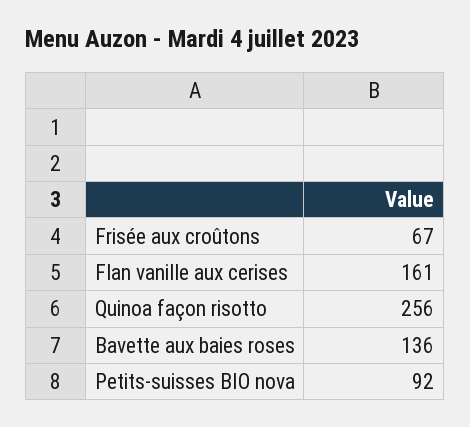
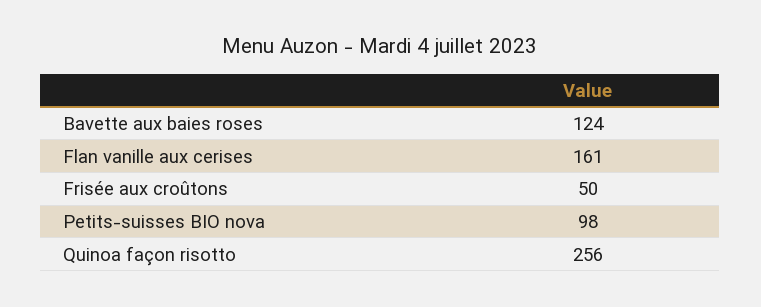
  {
-   "Frisée aux croûtons": 67,
+   "Frisée aux croûtons": 50,
    "Flan vanille aux cerises": 161,
    "Quinoa façon risotto": 256,
-   "Bavette aux baies roses": 136,
+   "Bavette aux baies roses": 124,
-   "Petits-suisses BIO nova": 92
+   "Petits-suisses BIO nova": 98
  }

